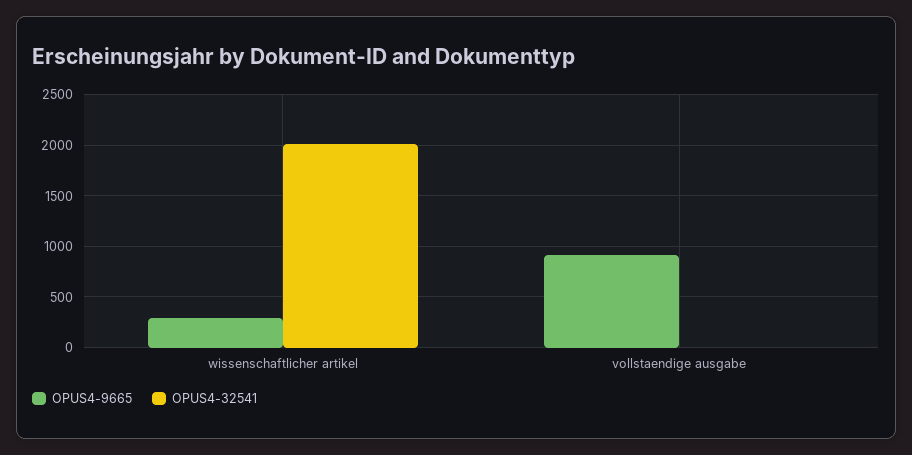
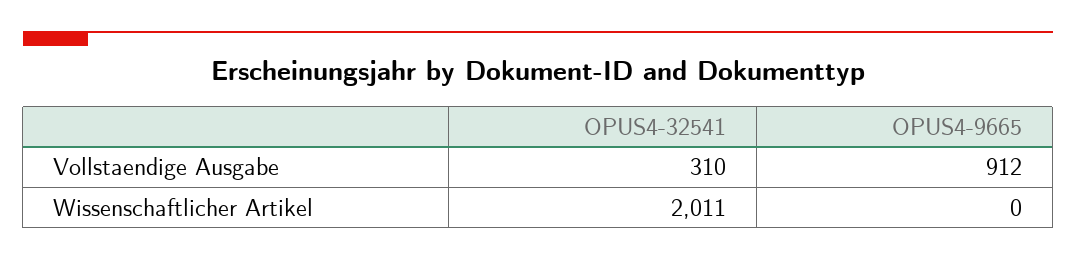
  {
    "OPUS4-9665": {
-     "wissenschaftlicher artikel": 300,
+     "wissenschaftlicher artikel": 0,
      "vollstaendige ausgabe": 912
    },
    "OPUS4-32541": {
      "wissenschaftlicher artikel": 2011,
-     "vollstaendige ausgabe": 0
+     "vollstaendige ausgabe": 310
    }
  }

